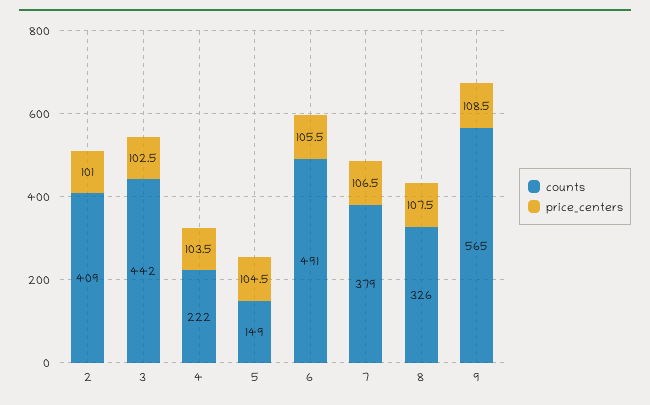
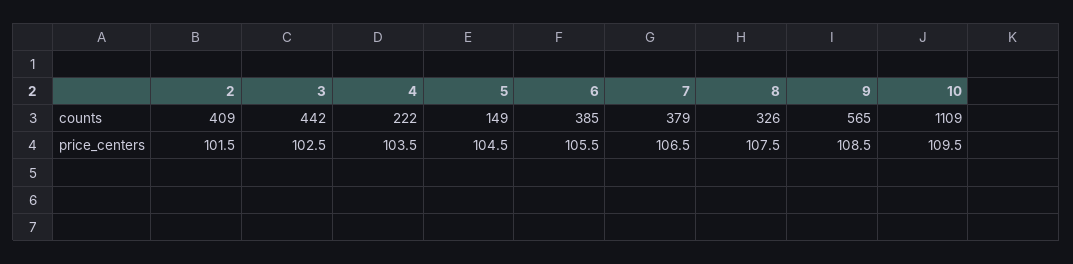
  {
    "counts": {
      "2": 409,
      "3": 442,
      "4": 222,
      "5": 149,
-     "6": 491,
+     "6": 385,
      "7": 379,
      "8": 326,
-     "9": 565
+     "9": 565,
+     "10": 1109
    },
    "price_centers": {
-     "2": 101,
+     "2": 101.5,
      "3": 102.5,
      "4": 103.5,
      "5": 104.5,
      "6": 105.5,
      "7": 106.5,
      "8": 107.5,
-     "9": 108.5
+     "9": 108.5,
+     "10": 109.5
    }
  }

